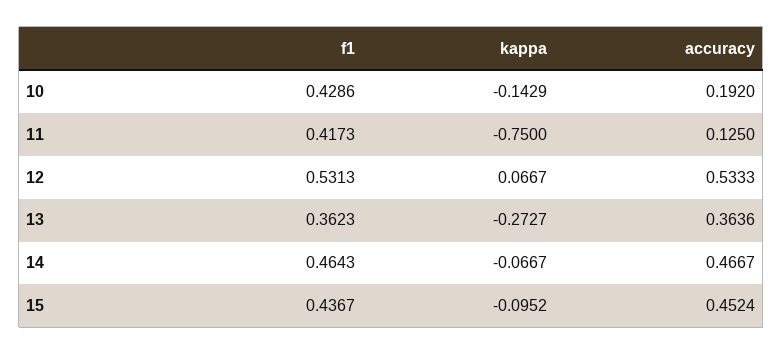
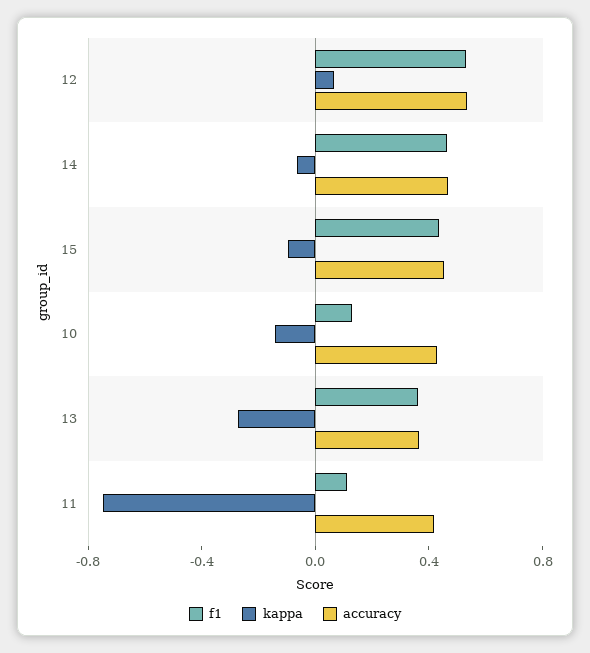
  {
    "f1": {
-     "10": 0.4286,
+     "10": 0.1,
-     "11": 0.4173,
+     "11": 0.1,
      "12": 0.5313,
      "13": 0.3623,
      "14": 0.4643,
      "15": 0.4367
    },
    "kappa": {
      "10": -0.1429,
      "11": -0.75,
      "12": 0.0667,
      "13": -0.2727,
      "14": -0.0667,
      "15": -0.0952
    },
    "accuracy": {
-     "10": 0.192,
+     "10": 0.4,
-     "11": 0.125,
+     "11": 0.4,
      "12": 0.5333,
      "13": 0.3636,
      "14": 0.4667,
      "15": 0.4524
    }
  }

